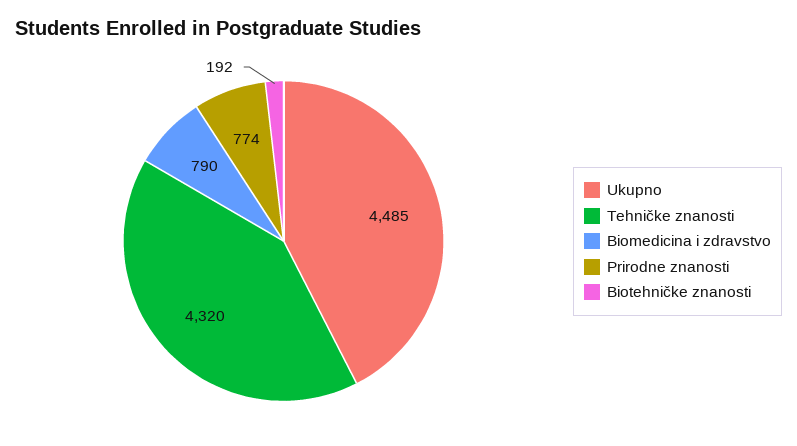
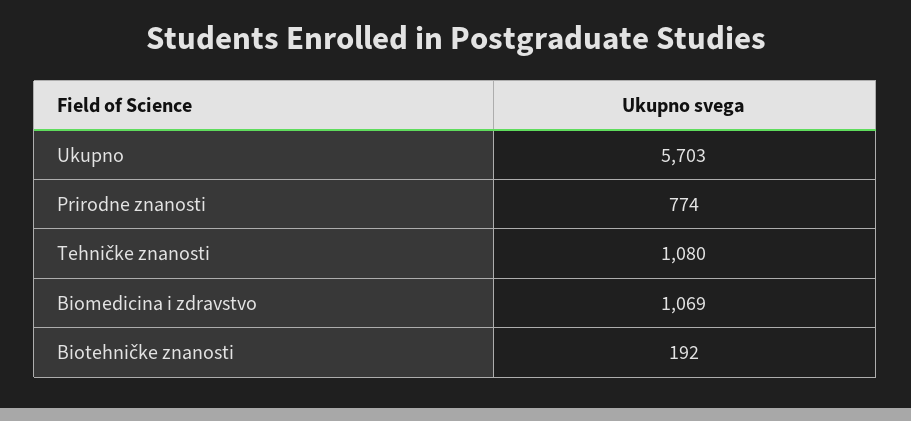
  {
-   "Ukupno": 4485,
+   "Ukupno": 5703,
-   "Tehničke znanosti": 4320,
+   "Tehničke znanosti": 1080,
-   "Biomedicina i zdravstvo": 790,
+   "Biomedicina i zdravstvo": 1069,
    "Prirodne znanosti": 774,
    "Biotehničke znanosti": 192
  }

